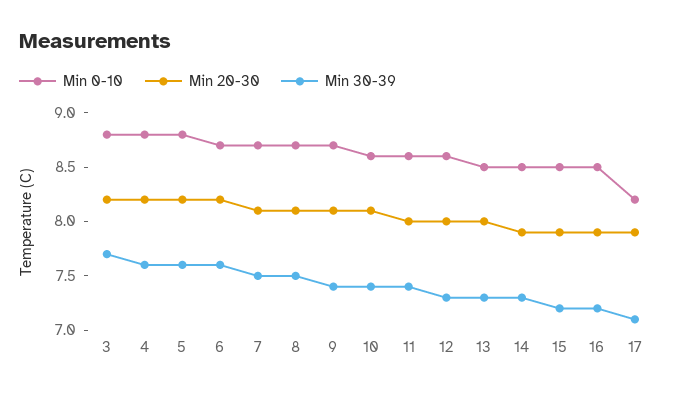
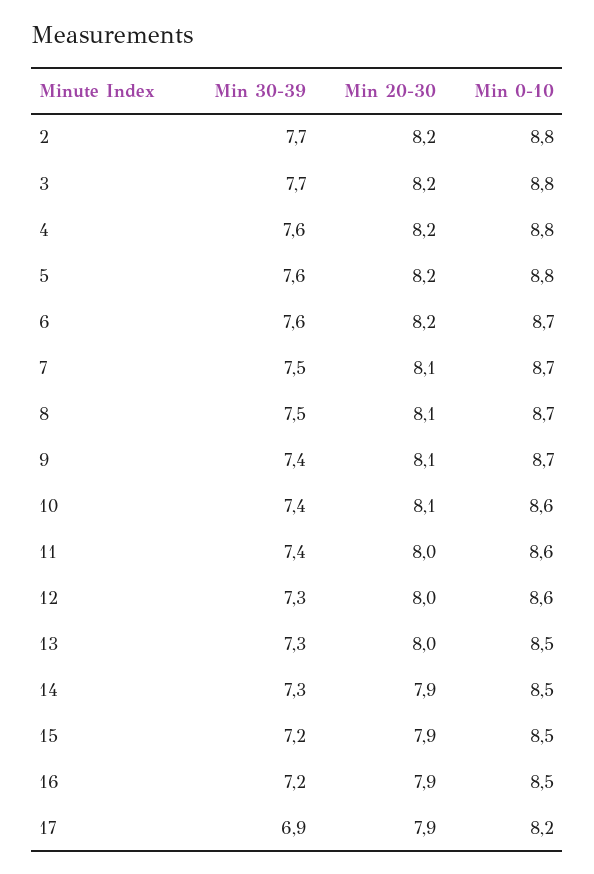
  {
    "Min 0-10": {
      "3": 8.8,
      "4": 8.8,
      "5": 8.8,
      "6": 8.7,
      "7": 8.7,
      "8": 8.7,
      "9": 8.7,
      "10": 8.6,
      "11": 8.6,
      "12": 8.6,
      "13": 8.5,
      "14": 8.5,
      "15": 8.5,
      "16": 8.5,
-     "17": 8.2
+     "17": 8.2,
+     "2": 8.8
    },
    "Min 20-30": {
      "3": 8.2,
      "4": 8.2,
      "5": 8.2,
      "6": 8.2,
      "7": 8.1,
      "8": 8.1,
      "9": 8.1,
      "10": 8.1,
      "11": 8,
      "12": 8,
      "13": 8,
      "14": 7.9,
      "15": 7.9,
      "16": 7.9,
-     "17": 7.9
+     "17": 7.9,
+     "2": 8.2
    },
    "Min 30-39": {
      "3": 7.7,
      "4": 7.6,
      "5": 7.6,
      "6": 7.6,
      "7": 7.5,
      "8": 7.5,
      "9": 7.4,
      "10": 7.4,
      "11": 7.4,
      "12": 7.3,
      "13": 7.3,
      "14": 7.3,
      "15": 7.2,
      "16": 7.2,
-     "17": 7.1
+     "17": 6.9,
+     "2": 7.7
    }
  }

